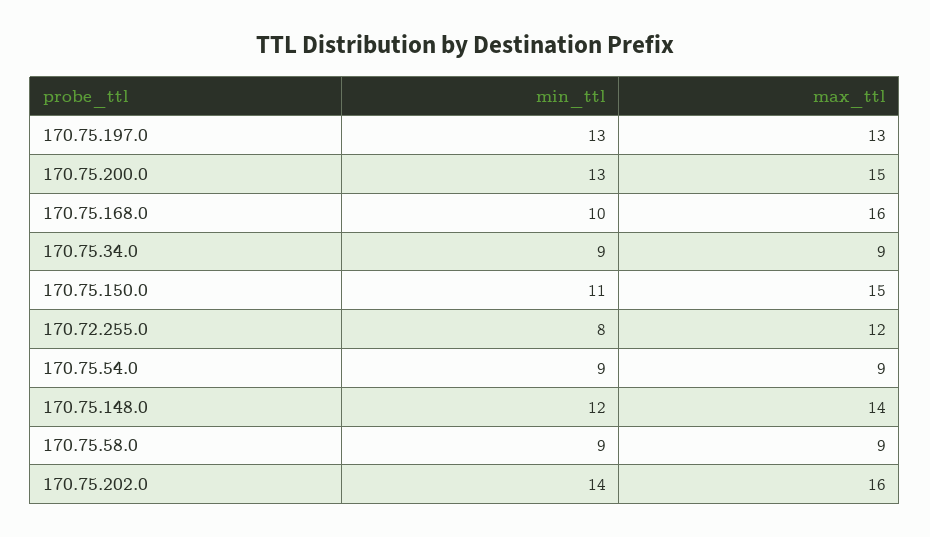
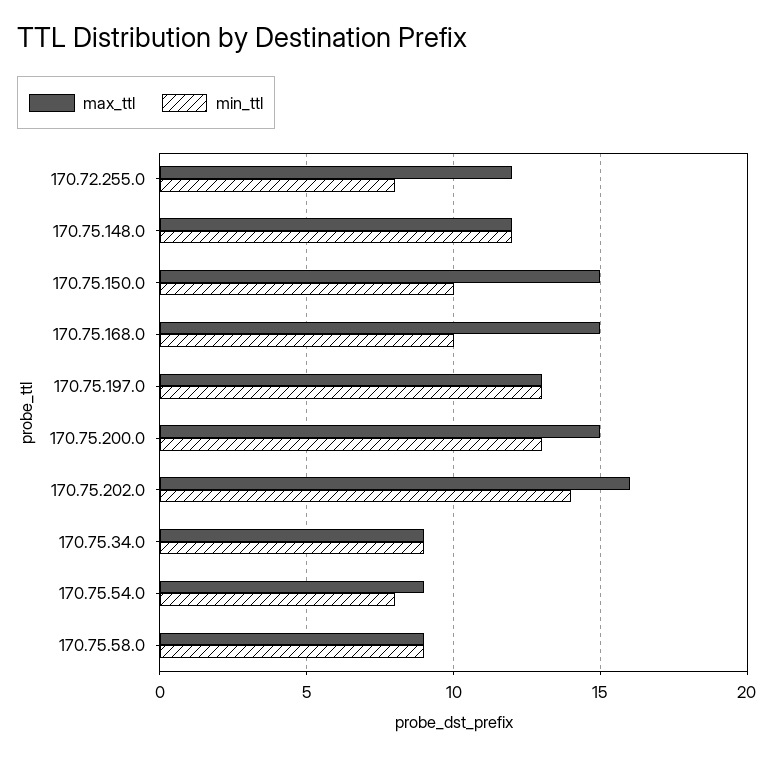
  {
    "min_ttl": {
      "170.75.197.0": 13,
      "170.75.200.0": 13,
      "170.75.168.0": 10,
      "170.75.34.0": 9,
-     "170.75.150.0": 11,
+     "170.75.150.0": 10,
      "170.72.255.0": 8,
-     "170.75.54.0": 9,
+     "170.75.54.0": 8,
      "170.75.148.0": 12,
      "170.75.58.0": 9,
      "170.75.202.0": 14
    },
    "max_ttl": {
      "170.75.197.0": 13,
      "170.75.200.0": 15,
-     "170.75.168.0": 16,
+     "170.75.168.0": 15,
      "170.75.34.0": 9,
      "170.75.150.0": 15,
      "170.72.255.0": 12,
      "170.75.54.0": 9,
-     "170.75.148.0": 14,
+     "170.75.148.0": 12,
      "170.75.58.0": 9,
      "170.75.202.0": 16
    }
  }

